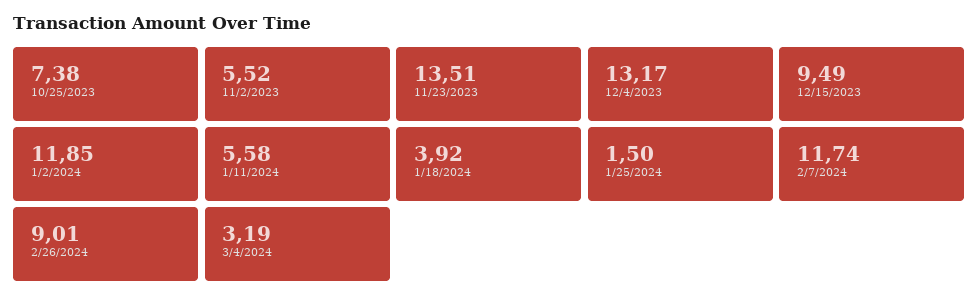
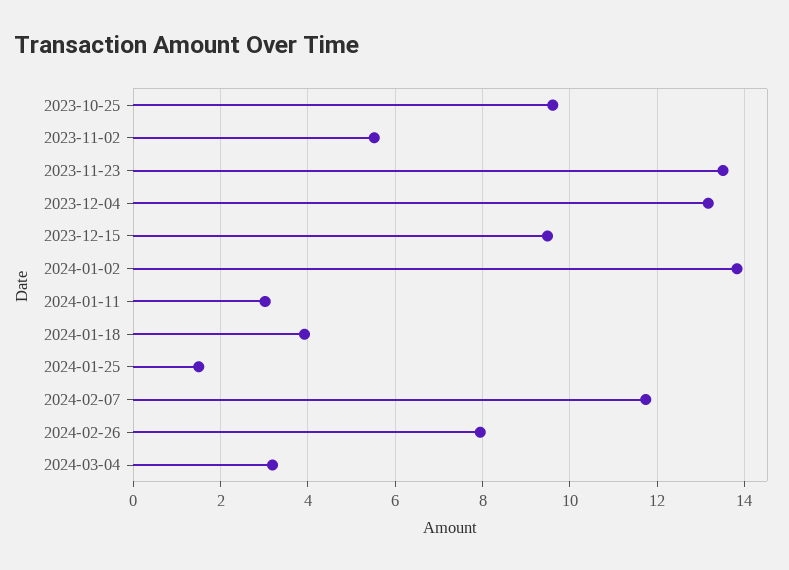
  {
-   "10/25/2023": 7.38,
+   "10/25/2023": 9.6,
    "11/2/2023": 5.52,
    "11/23/2023": 13.51,
    "12/4/2023": 13.17,
    "12/15/2023": 9.49,
-   "1/2/2024": 11.85,
+   "1/2/2024": 13.8,
-   "1/11/2024": 5.58,
+   "1/11/2024": 3,
    "1/18/2024": 3.92,
    "1/25/2024": 1.5,
    "2/7/2024": 11.74,
-   "2/26/2024": 9.01,
+   "2/26/2024": 8,
    "3/4/2024": 3.19
  }

